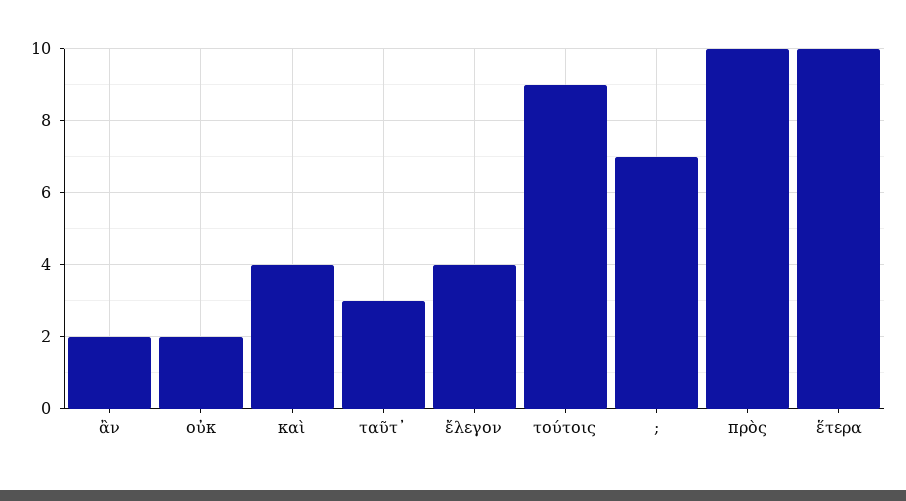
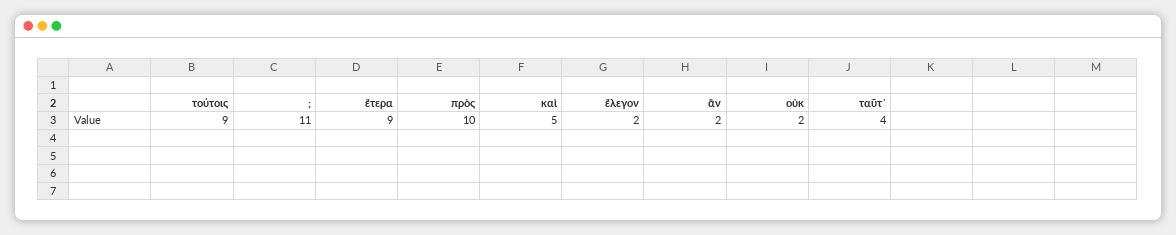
  {
    "ἂν": 2,
    "οὐκ": 2,
-   "καὶ": 4,
+   "καὶ": 5,
-   "ταῦτ᾽": 3,
+   "ταῦτ᾽": 4,
-   "ἔλεγον": 4,
+   "ἔλεγον": 2,
    "τούτοις": 9,
-   ";": 7,
+   ";": 11,
    "πρὸς": 10,
-   "ἕτερα": 10
+   "ἕτερα": 9
  }

